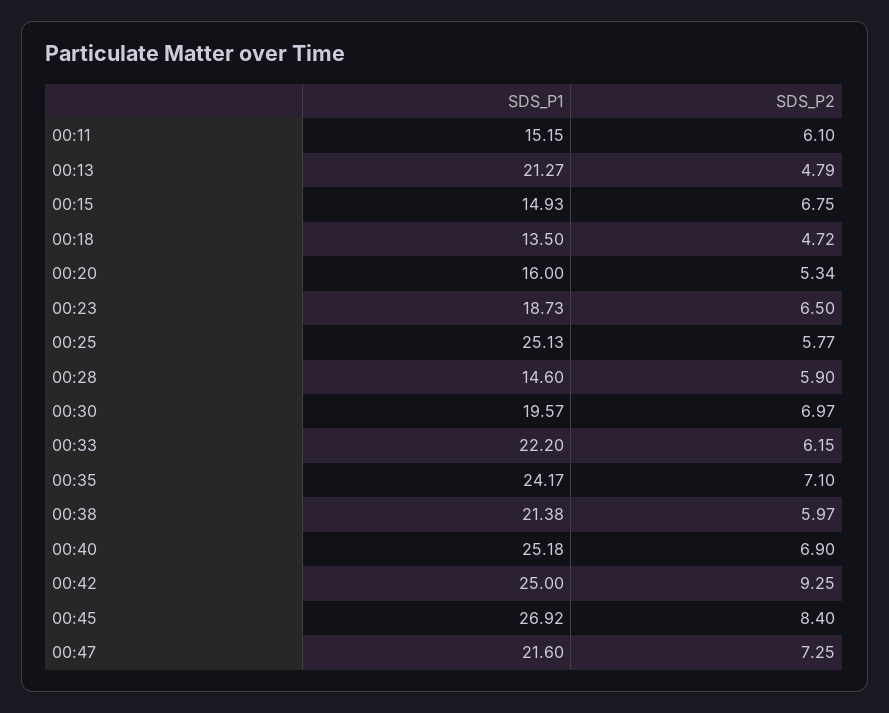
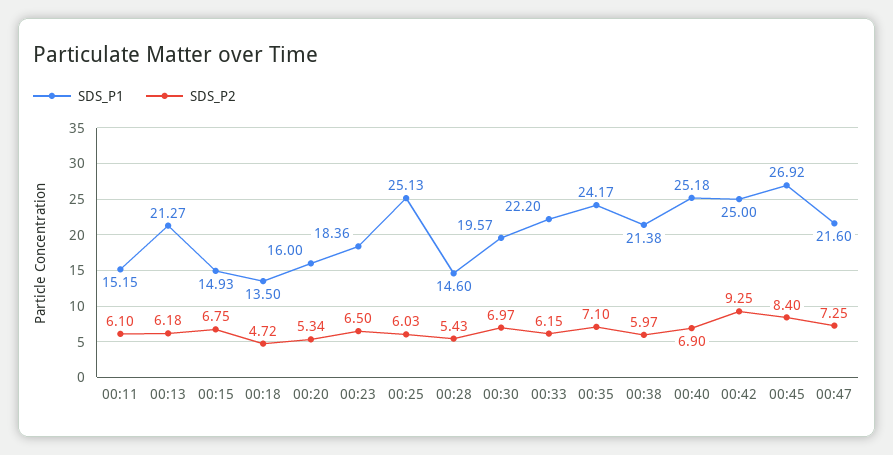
  {
    "SDS_P1": {
      "00:11": 15.15,
      "00:13": 21.27,
      "00:15": 14.93,
      "00:18": 13.5,
      "00:20": 16,
-     "00:23": 18.73,
+     "00:23": 18.36,
      "00:25": 25.13,
      "00:28": 14.6,
      "00:30": 19.57,
      "00:33": 22.2,
      "00:35": 24.17,
      "00:38": 21.38,
      "00:40": 25.18,
      "00:42": 25,
      "00:45": 26.92,
      "00:47": 21.6
    },
    "SDS_P2": {
      "00:11": 6.1,
-     "00:13": 4.79,
+     "00:13": 6.18,
      "00:15": 6.75,
      "00:18": 4.72,
      "00:20": 5.34,
      "00:23": 6.5,
-     "00:25": 5.77,
+     "00:25": 6.03,
-     "00:28": 5.9,
+     "00:28": 5.43,
      "00:30": 6.97,
      "00:33": 6.15,
      "00:35": 7.1,
      "00:38": 5.97,
      "00:40": 6.9,
      "00:42": 9.25,
      "00:45": 8.4,
      "00:47": 7.25
    }
  }

